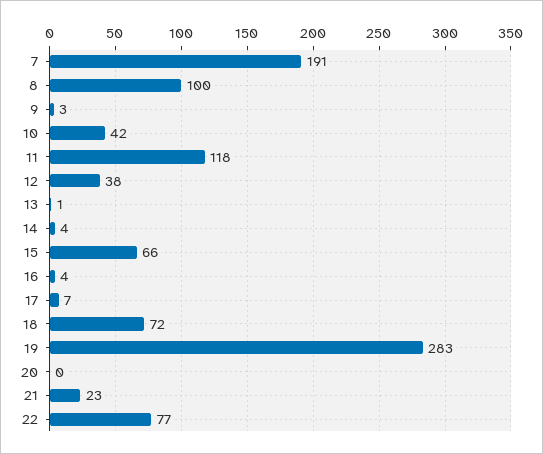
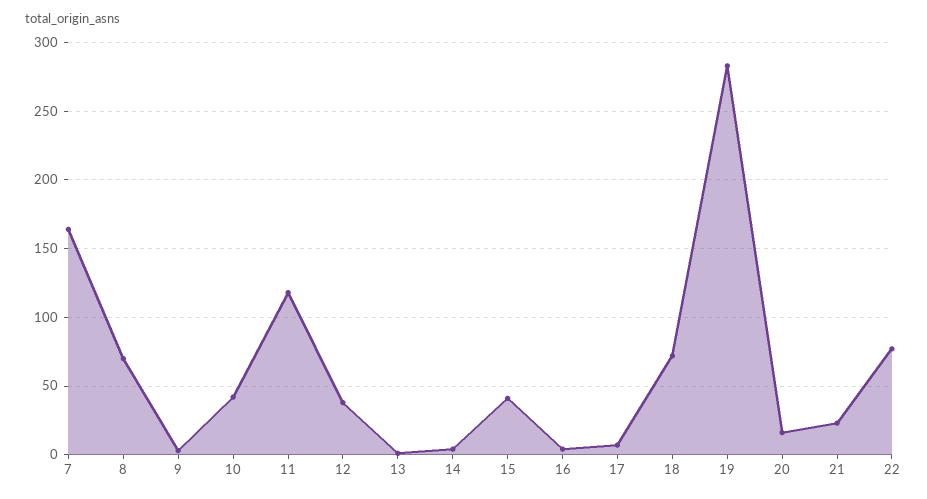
  {
-   "7": 191,
+   "7": 165,
-   "8": 100,
+   "8": 70,
    "9": 3,
    "10": 42,
    "11": 118,
    "12": 38,
    "13": 1,
    "14": 4,
-   "15": 66,
+   "15": 40,
    "16": 4,
    "17": 7,
    "18": 72,
    "19": 283,
-   "20": 0,
+   "20": 15,
    "21": 23,
    "22": 77
  }

